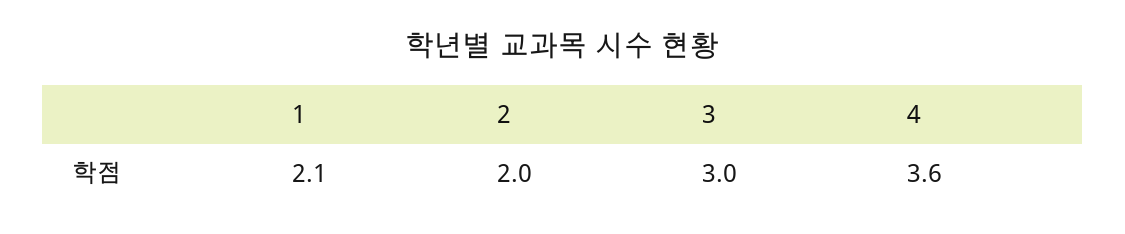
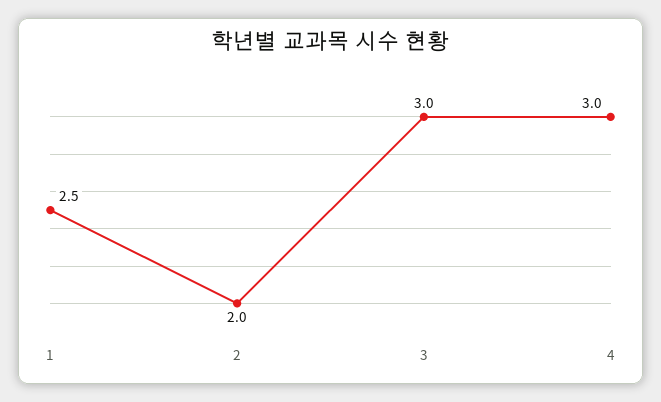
  {
-   "1": 2.1,
+   "1": 2.5,
    "2": 2,
    "3": 3,
-   "4": 3.6
+   "4": 3
  }

